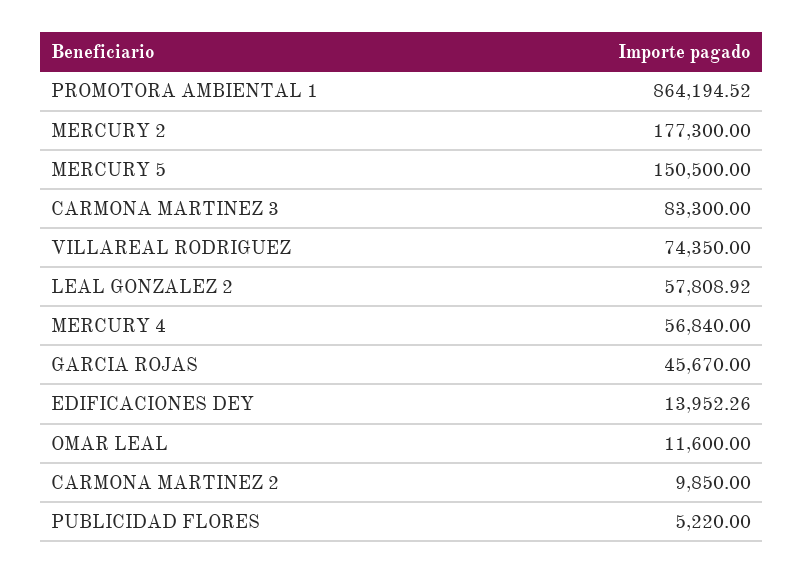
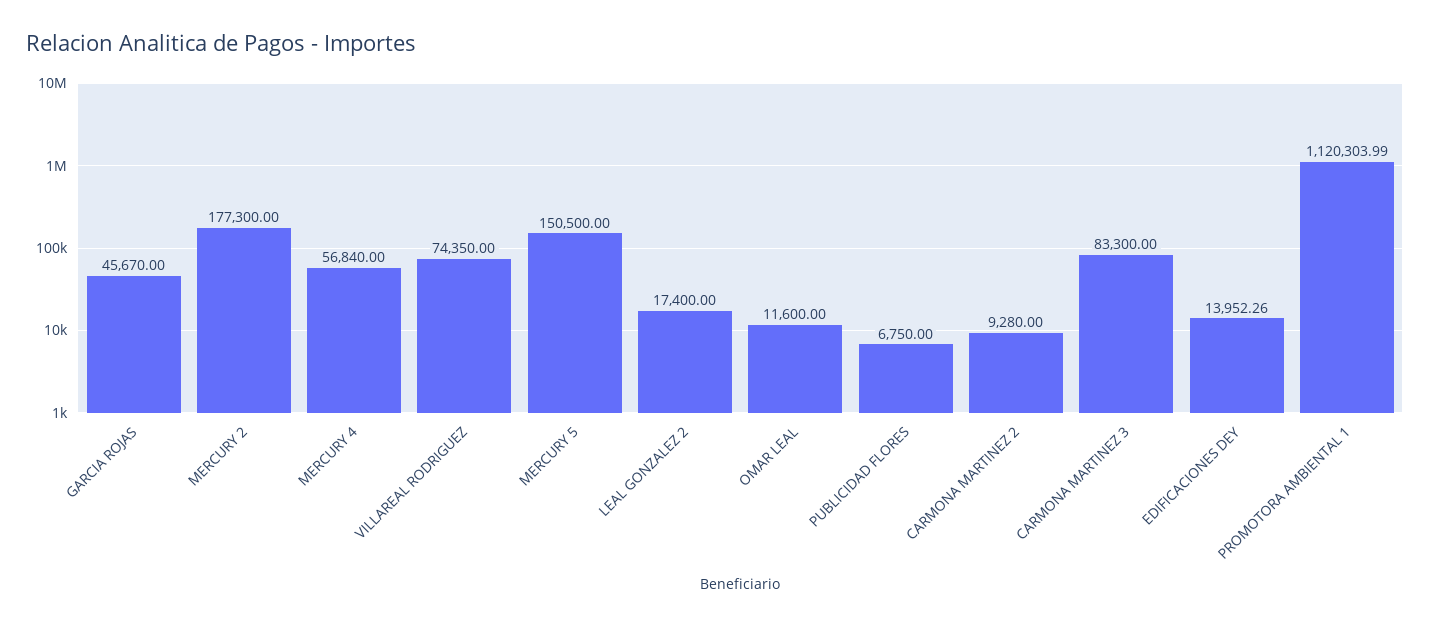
  {
-   "PROMOTORA AMBIENTAL 1": 864194.52,
+   "PROMOTORA AMBIENTAL 1": 1120303.99,
    "MERCURY 2": 177300,
    "MERCURY 5": 150500,
    "CARMONA MARTINEZ 3": 83300,
    "VILLAREAL RODRIGUEZ": 74350,
-   "LEAL GONZALEZ 2": 57808.92,
+   "LEAL GONZALEZ 2": 17400,
    "MERCURY 4": 56840,
    "GARCIA ROJAS": 45670,
    "EDIFICACIONES DEY": 13952.26,
    "OMAR LEAL": 11600,
-   "CARMONA MARTINEZ 2": 9850,
+   "CARMONA MARTINEZ 2": 9280,
-   "PUBLICIDAD FLORES": 5220
+   "PUBLICIDAD FLORES": 6750
  }

